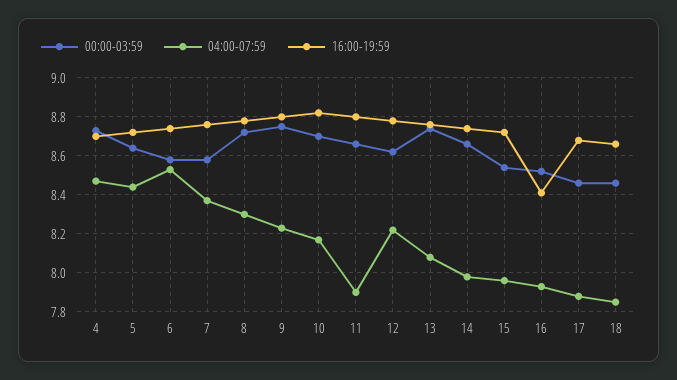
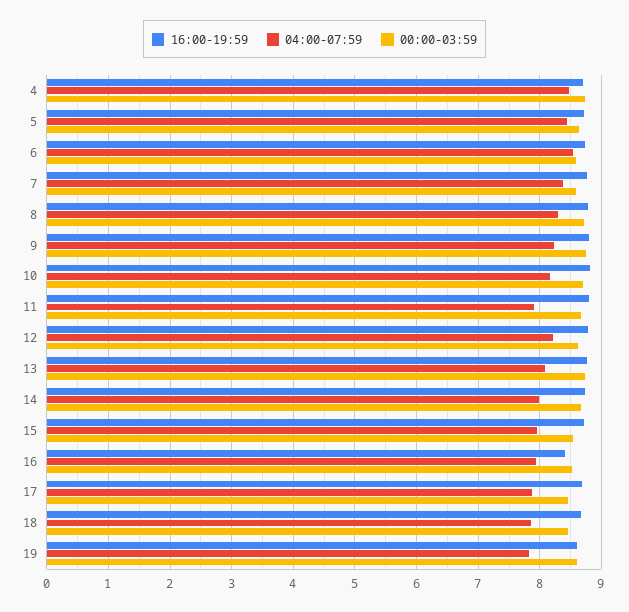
  {
    "00:00-03:59": {
      "4": 8.75,
      "5": 8.65,
      "6": 8.6,
      "7": 8.6,
      "8": 8.7,
      "9": 8.75,
      "10": 8.7,
      "11": 8.65,
      "12": 8.6,
      "13": 8.75,
      "14": 8.65,
      "15": 8.55,
      "16": 8.5,
      "17": 8.45,
-     "18": 8.45
+     "18": 8.45,
+     "19": 8.6
    },
    "04:00-07:59": {
      "4": 8.45,
      "5": 8.45,
      "6": 8.55,
      "7": 8.35,
      "8": 8.3,
      "9": 8.25,
      "10": 8.15,
      "11": 7.9,
      "12": 8.2,
      "13": 8.1,
      "14": 8,
      "15": 7.95,
      "16": 7.95,
      "17": 7.9,
-     "18": 7.85
+     "18": 7.85,
+     "19": 7.8
    },
    "16:00-19:59": {
      "4": 8.7,
      "5": 8.7,
      "6": 8.75,
      "7": 8.75,
      "8": 8.8,
      "9": 8.8,
      "10": 8.8,
      "11": 8.8,
      "12": 8.8,
      "13": 8.75,
      "14": 8.75,
      "15": 8.7,
      "16": 8.4,
      "17": 8.7,
-     "18": 8.65
+     "18": 8.65,
+     "19": 8.6
    }
  }

